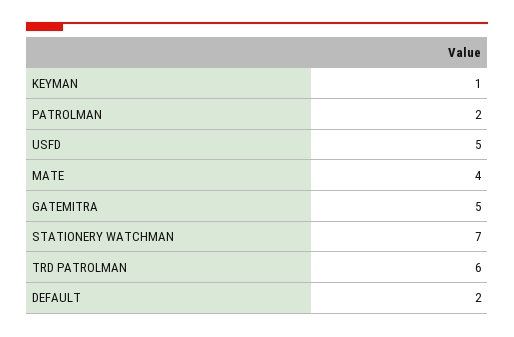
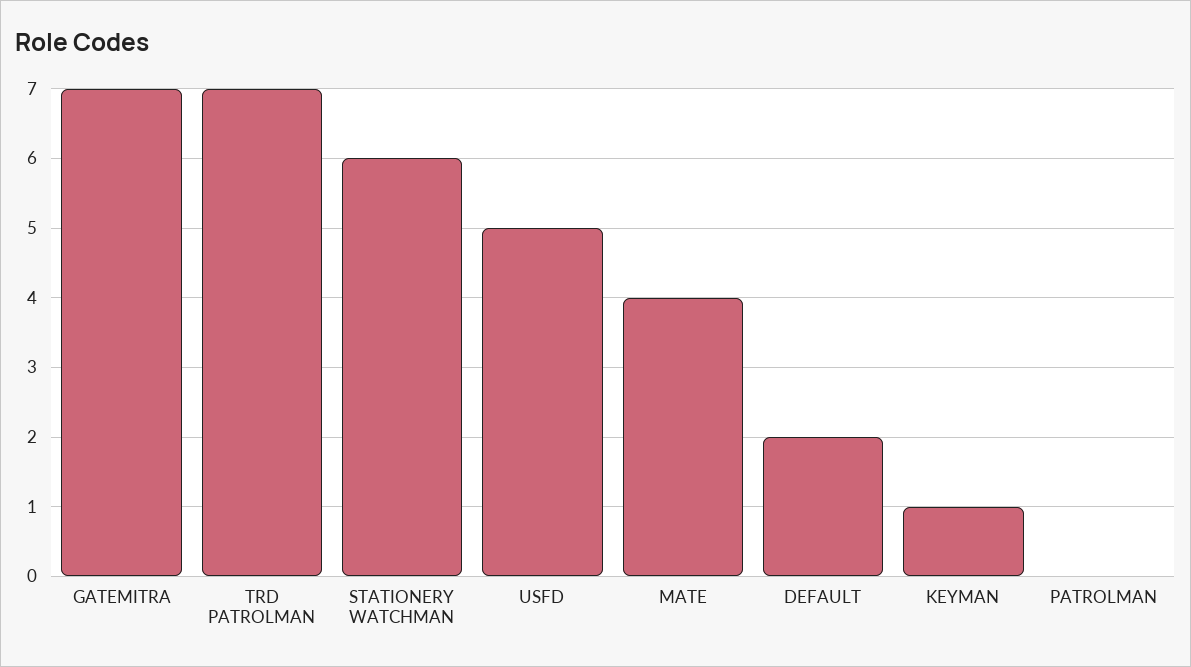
  {
    "KEYMAN": 1,
-   "PATROLMAN": 2,
+   "PATROLMAN": 0,
    "USFD": 5,
    "MATE": 4,
-   "GATEMITRA": 5,
+   "GATEMITRA": 7,
-   "STATIONERY WATCHMAN": 7,
+   "STATIONERY WATCHMAN": 6,
-   "TRD PATROLMAN": 6,
+   "TRD PATROLMAN": 7,
    "DEFAULT": 2
  }

